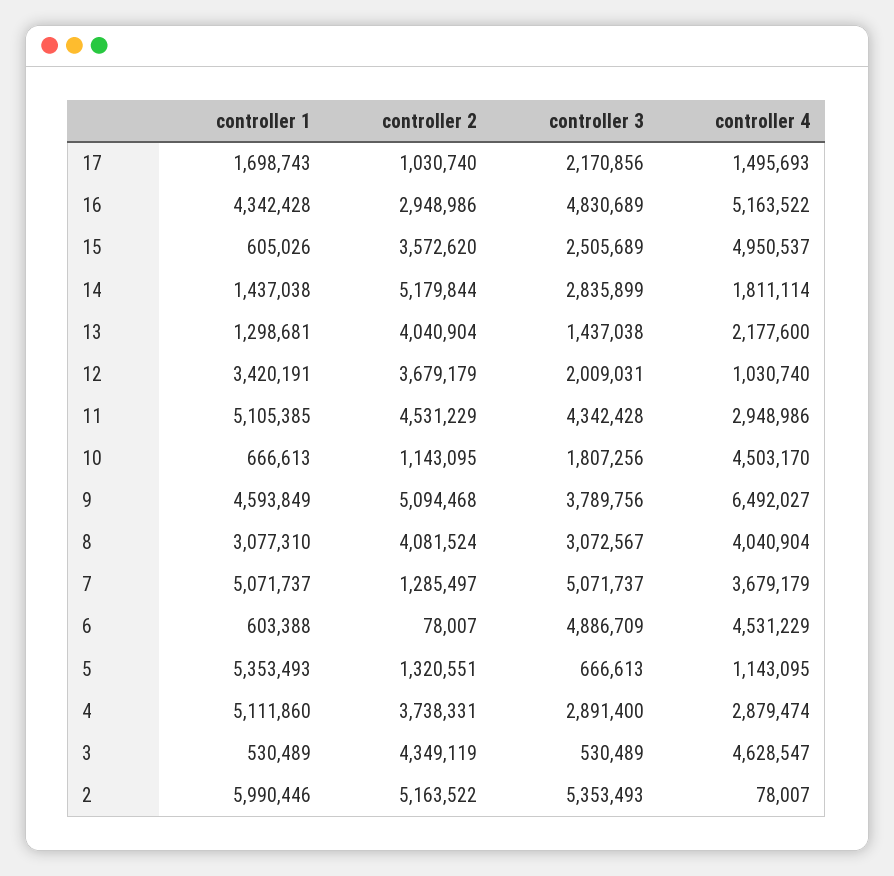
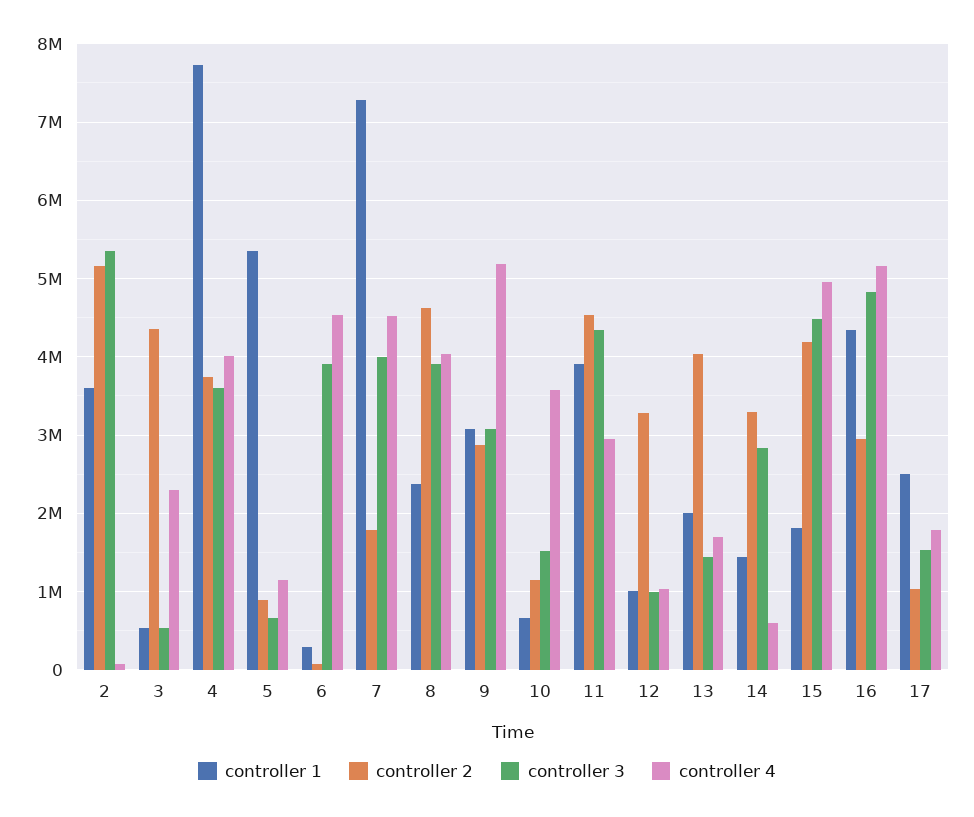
  {
    "controller 1": {
-     "17": 1698743,
+     "17": 2500000,
      "16": 4342428,
-     "15": 605026,
+     "15": 1800000,
      "14": 1437038,
-     "13": 1298681,
+     "13": 2000000,
-     "12": 3420191,
+     "12": 1000000,
-     "11": 5105385,
+     "11": 3900000,
      "10": 666613,
-     "9": 4593849,
+     "9": 3100000,
-     "8": 3077310,
+     "8": 2400000,
-     "7": 5071737,
+     "7": 7300000,
-     "6": 603388,
+     "6": 300000,
      "5": 5353493,
-     "4": 5111860,
+     "4": 7700000,
      "3": 530489,
-     "2": 5990446
+     "2": 3600000
    },
    "controller 2": {
      "17": 1030740,
      "16": 2948986,
-     "15": 3572620,
+     "15": 4200000,
-     "14": 5179844,
+     "14": 3300000,
      "13": 4040904,
-     "12": 3679179,
+     "12": 3300000,
      "11": 4531229,
      "10": 1143095,
-     "9": 5094468,
+     "9": 2900000,
-     "8": 4081524,
+     "8": 4600000,
-     "7": 1285497,
+     "7": 1800000,
      "6": 78007,
-     "5": 1320551,
+     "5": 900000,
      "4": 3738331,
      "3": 4349119,
      "2": 5163522
    },
    "controller 3": {
-     "17": 2170856,
+     "17": 1500000,
      "16": 4830689,
-     "15": 2505689,
+     "15": 4500000,
      "14": 2835899,
      "13": 1437038,
-     "12": 2009031,
+     "12": 1000000,
      "11": 4342428,
-     "10": 1807256,
+     "10": 1500000,
-     "9": 3789756,
+     "9": 3100000,
-     "8": 3072567,
+     "8": 3900000,
-     "7": 5071737,
+     "7": 4000000,
-     "6": 4886709,
+     "6": 3900000,
      "5": 666613,
-     "4": 2891400,
+     "4": 3600000,
      "3": 530489,
      "2": 5353493
    },
    "controller 4": {
-     "17": 1495693,
+     "17": 1800000,
      "16": 5163522,
      "15": 4950537,
-     "14": 1811114,
+     "14": 600000,
-     "13": 2177600,
+     "13": 1700000,
      "12": 1030740,
      "11": 2948986,
-     "10": 4503170,
+     "10": 3600000,
-     "9": 6492027,
+     "9": 5200000,
      "8": 4040904,
-     "7": 3679179,
+     "7": 4500000,
      "6": 4531229,
      "5": 1143095,
-     "4": 2879474,
+     "4": 4000000,
-     "3": 4628547,
+     "3": 2300000,
      "2": 78007
    }
  }

